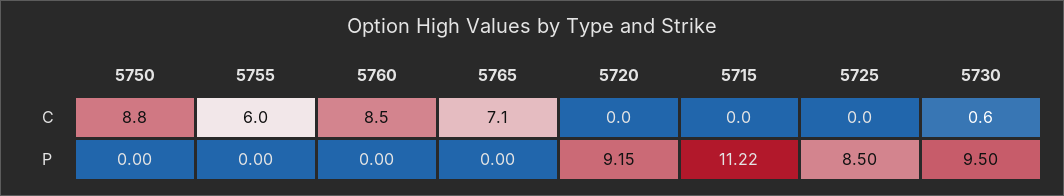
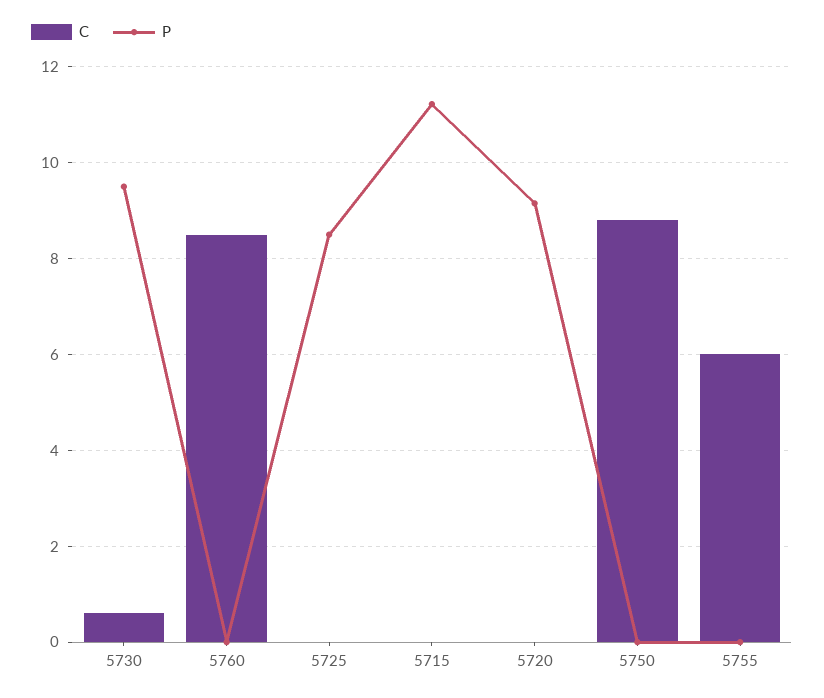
  {
    "C": {
      "5750": 8.8,
      "5755": 6,
      "5760": 8.5,
-     "5765": 7.1,
      "5720": 0,
      "5715": 0,
      "5725": 0,
      "5730": 0.6
    },
    "P": {
      "5750": 0,
      "5755": 0,
      "5760": 0,
-     "5765": 0,
      "5720": 9.15,
      "5715": 11.22,
      "5725": 8.5,
      "5730": 9.5
    }
  }

